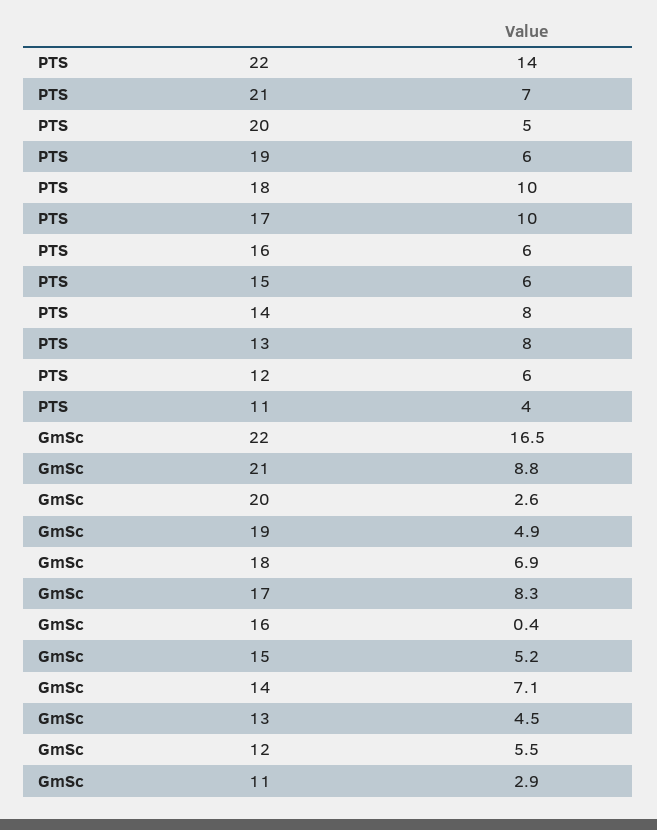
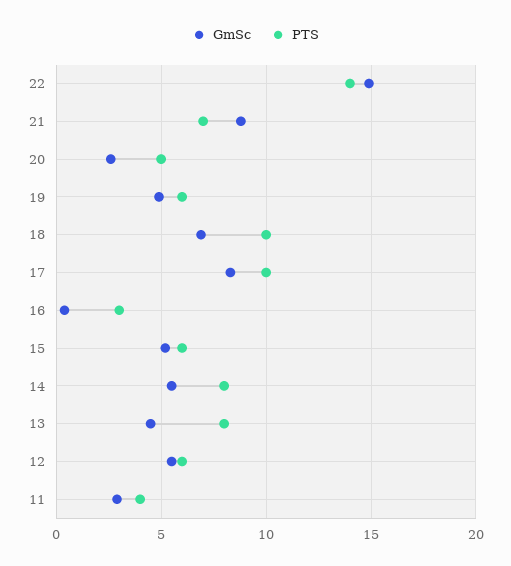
  {
    "PTS": {
      "22": 14,
      "21": 7,
      "20": 5,
      "19": 6,
      "18": 10,
      "17": 10,
-     "16": 6,
+     "16": 3,
      "15": 6,
      "14": 8,
      "13": 8,
      "12": 6,
      "11": 4
    },
    "GmSc": {
-     "22": 16.5,
+     "22": 15,
      "21": 8.8,
      "20": 2.6,
      "19": 4.9,
      "18": 6.9,
      "17": 8.3,
      "16": 0.4,
      "15": 5.2,
-     "14": 7.1,
+     "14": 5.5,
      "13": 4.5,
      "12": 5.5,
      "11": 2.9
    }
  }

